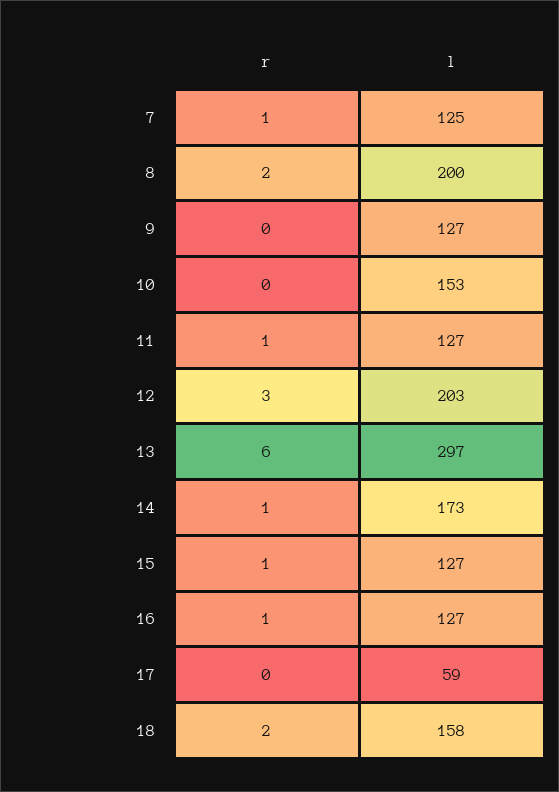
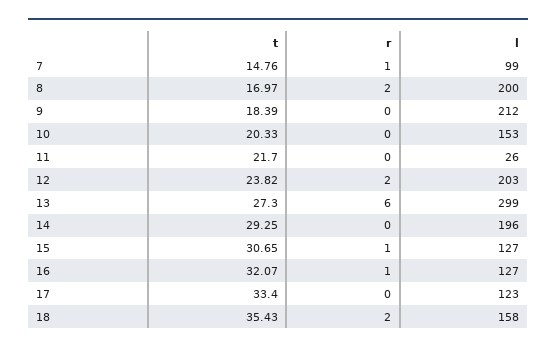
  {
    "r": {
      "7": 1,
      "8": 2,
      "9": 0,
      "10": 0,
-     "11": 1,
+     "11": 0,
-     "12": 3,
+     "12": 2,
      "13": 6,
-     "14": 1,
+     "14": 0,
      "15": 1,
      "16": 1,
      "17": 0,
      "18": 2
    },
    "l": {
-     "7": 125,
+     "7": 99,
      "8": 200,
-     "9": 127,
+     "9": 212,
      "10": 153,
-     "11": 127,
+     "11": 26,
      "12": 203,
-     "13": 297,
+     "13": 299,
-     "14": 173,
+     "14": 196,
      "15": 127,
      "16": 127,
-     "17": 59,
+     "17": 123,
      "18": 158
-   }
+   },
+   "t": {
+     "7": 14.76,
+     "8": 16.97,
+     "9": 18.39,
+     "10": 20.33,
+     "11": 21.7,
+     "12": 23.82,
+     "13": 27.3,
+     "14": 29.25,
+     "15": 30.65,
+     "16": 32.07,
+     "17": 33.4,
+     "18": 35.43
+   }
  }

